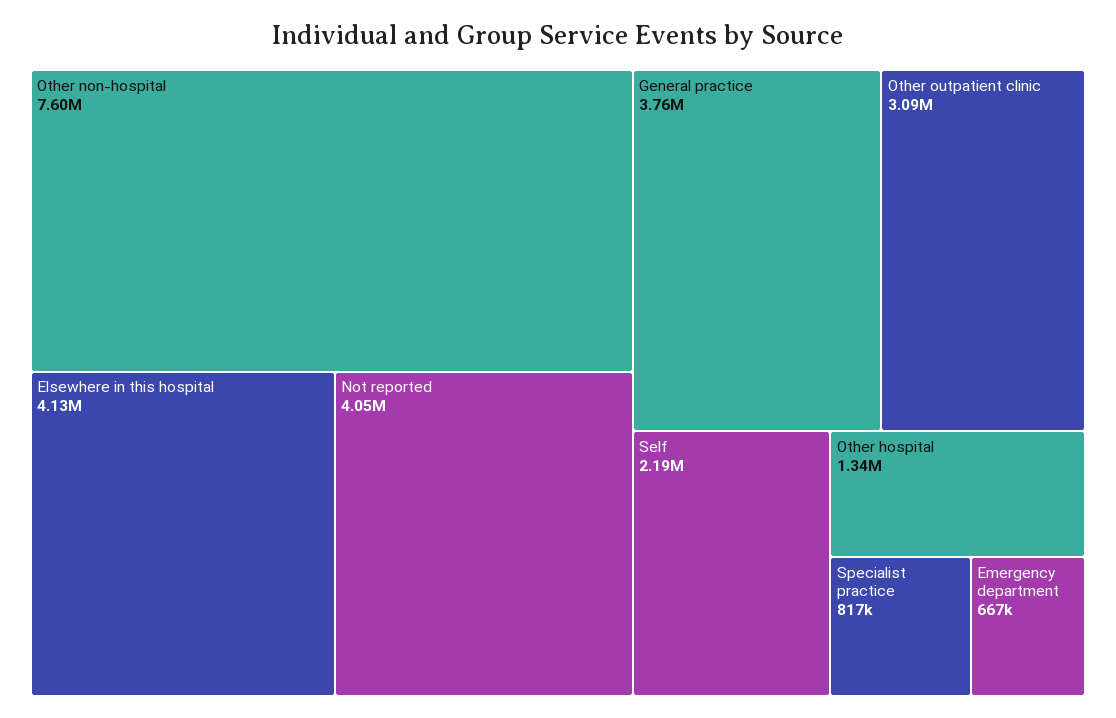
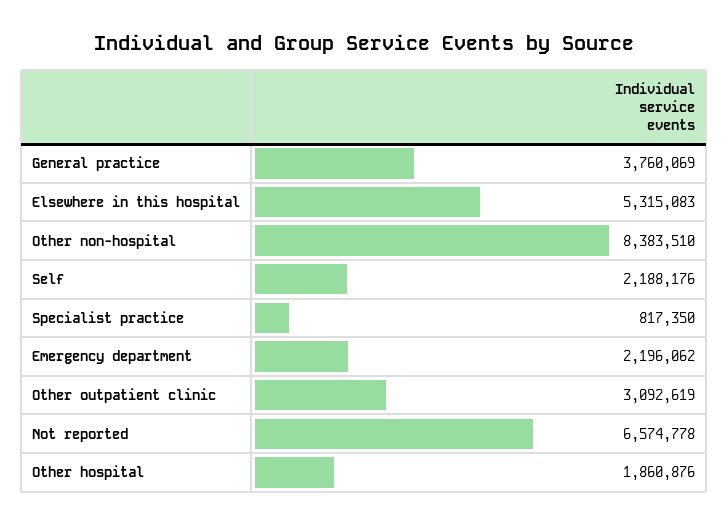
  {
-   "Other non-hospital": 7600000,
+   "Other non-hospital": 8383510,
-   "Elsewhere in this hospital": 4130000,
+   "Elsewhere in this hospital": 5315083,
-   "Not reported": 4050000,
+   "Not reported": 6574778,
    "General practice": 3760069,
    "Other outpatient clinic": 3092619,
    "Self": 2188176,
-   "Other hospital": 1340000,
+   "Other hospital": 1860876,
    "Specialist practice": 817350,
-   "Emergency department": 667000
+   "Emergency department": 2196062
  }

